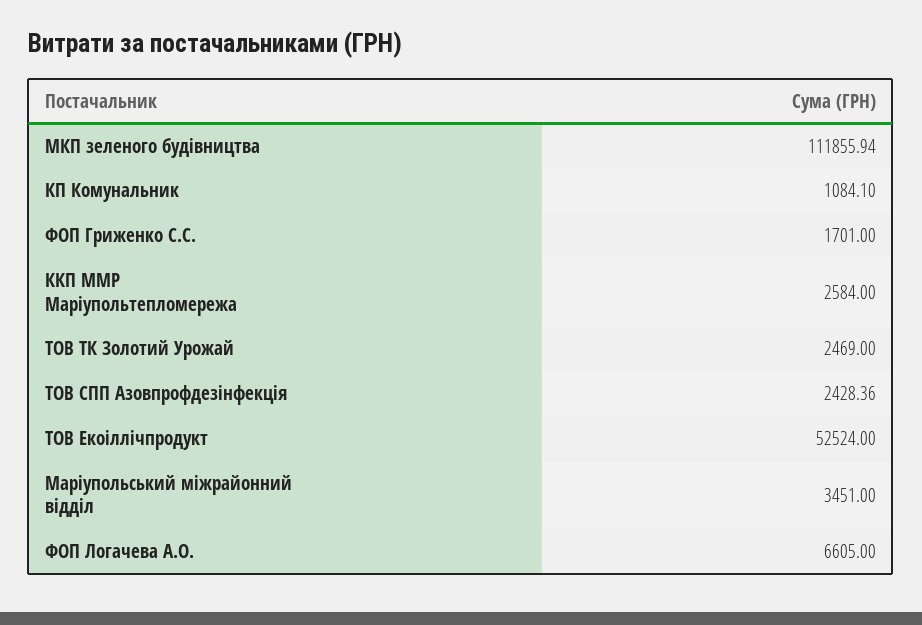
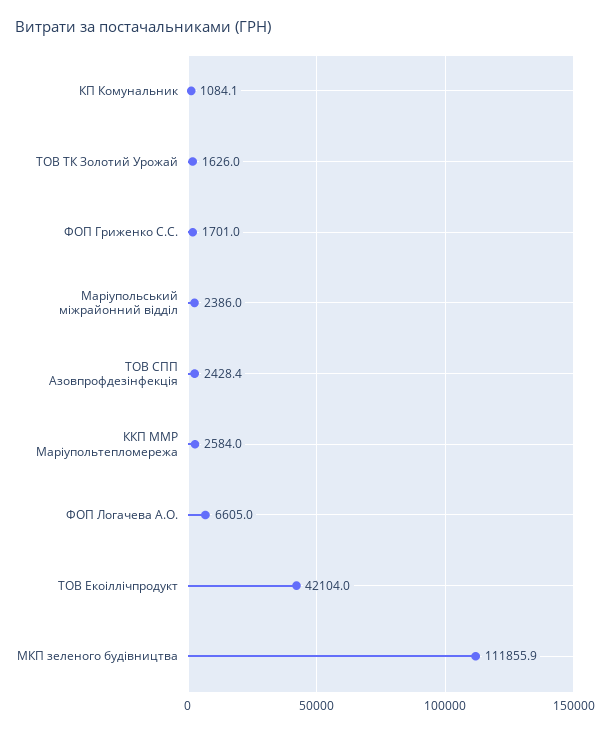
  {
    "МКП зеленого будiвництва": 111855.94,
    "КП Комунальник": 1084.1,
    "ФОП Гриженко С.С.": 1701,
    "ККП ММР Марiупольтепломережа": 2584,
-   "ТОВ ТК Золотий Урожай": 2469,
+   "ТОВ ТК Золотий Урожай": 1626,
    "ТОВ СПП Азовпрофдезінфекція": 2428.36,
-   "ТОВ Екоіллічпродукт": 52524,
+   "ТОВ Екоіллічпродукт": 42104,
-   "Маріупольський міжрайонний відділ": 3451,
+   "Маріупольський міжрайонний відділ": 2386,
    "ФОП Логачева А.О.": 6605
  }

